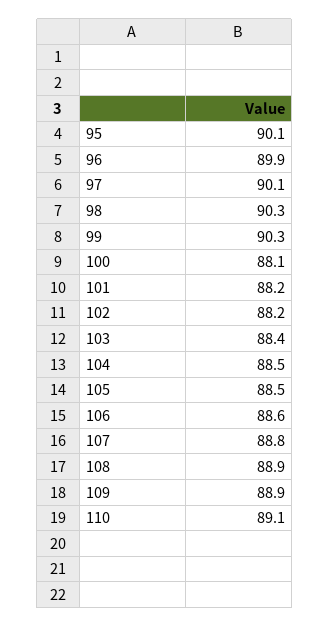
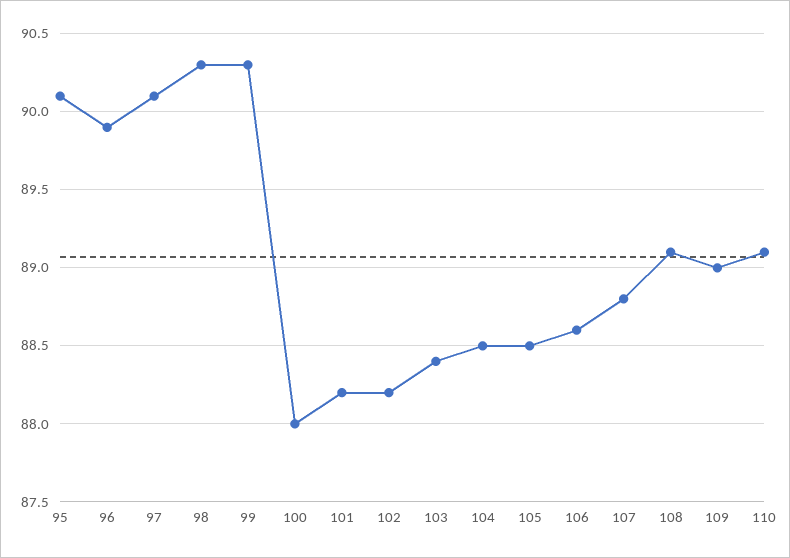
  {
    "95": 90.1,
    "96": 89.9,
    "97": 90.1,
    "98": 90.3,
    "99": 90.3,
-   "100": 88.1,
+   "100": 88,
    "101": 88.2,
    "102": 88.2,
    "103": 88.4,
    "104": 88.5,
    "105": 88.5,
    "106": 88.6,
    "107": 88.8,
-   "108": 88.9,
+   "108": 89.1,
-   "109": 88.9,
+   "109": 89,
    "110": 89.1
  }

